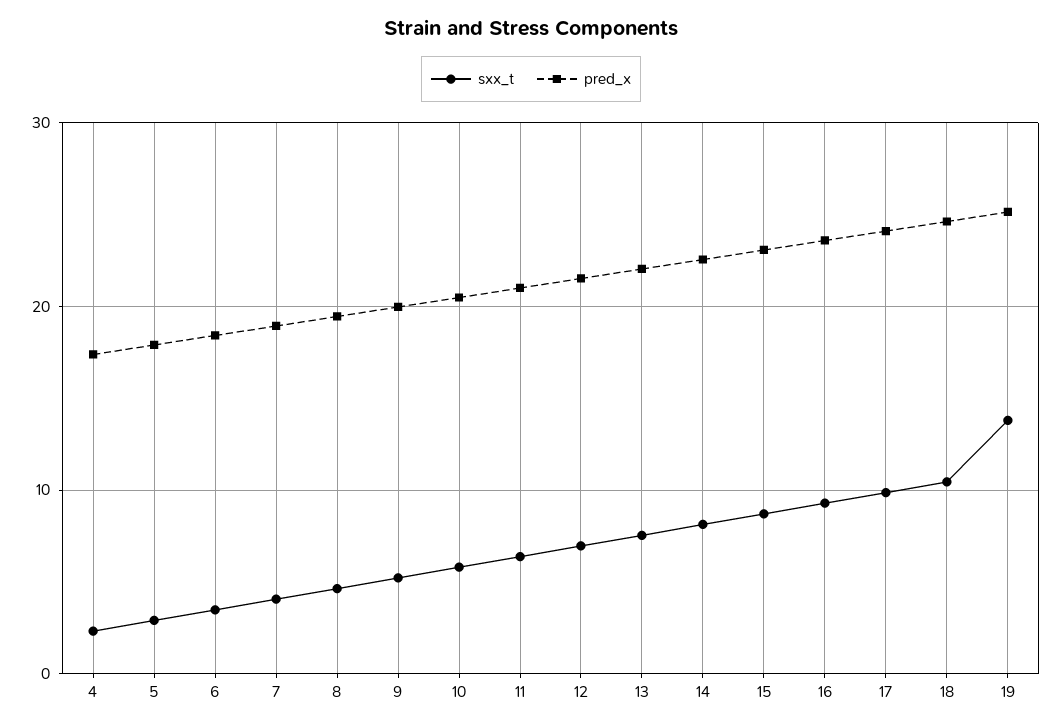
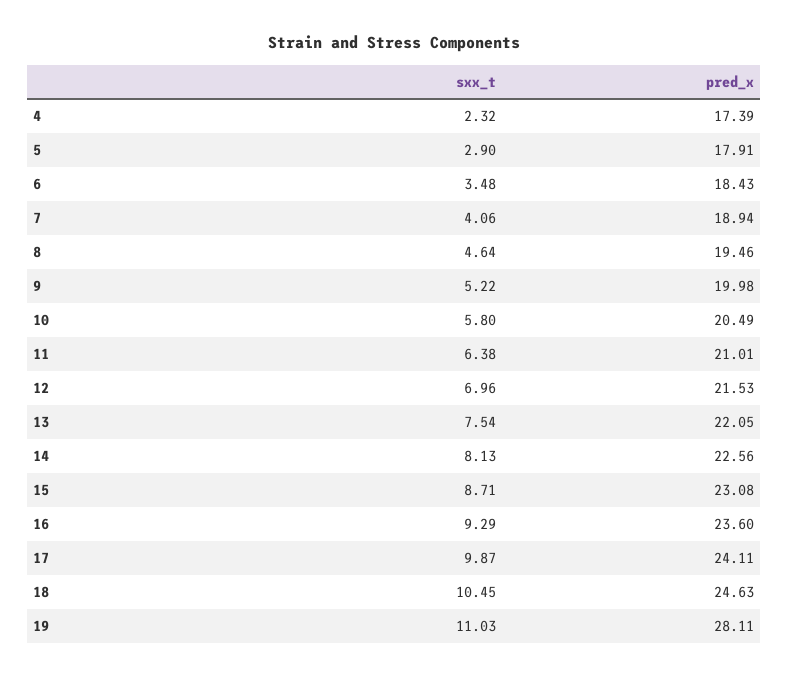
  {
    "sxx_t": {
      "4": 2.32,
      "5": 2.9,
      "6": 3.48,
      "7": 4.06,
      "8": 4.64,
      "9": 5.22,
      "10": 5.8,
      "11": 6.38,
      "12": 6.96,
      "13": 7.54,
      "14": 8.13,
      "15": 8.71,
      "16": 9.29,
      "17": 9.87,
      "18": 10.45,
-     "19": 14
+     "19": 11.03
    },
    "pred_x": {
      "4": 17.39,
      "5": 17.91,
      "6": 18.43,
      "7": 18.94,
      "8": 19.46,
      "9": 19.98,
      "10": 20.49,
      "11": 21.01,
      "12": 21.53,
      "13": 22.05,
      "14": 22.56,
      "15": 23.08,
      "16": 23.6,
      "17": 24.11,
      "18": 24.63,
-     "19": 25
+     "19": 28.11
    }
  }

